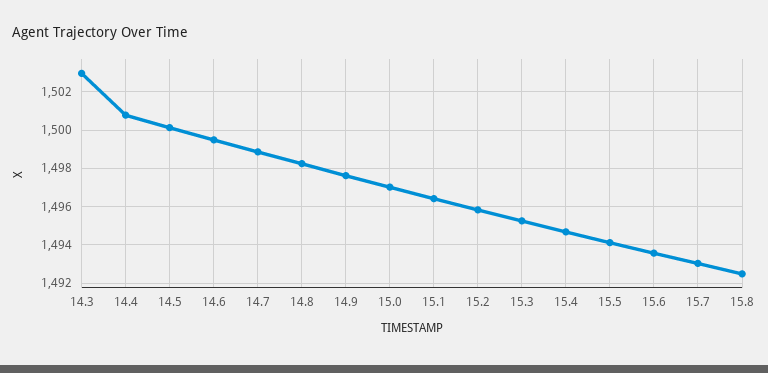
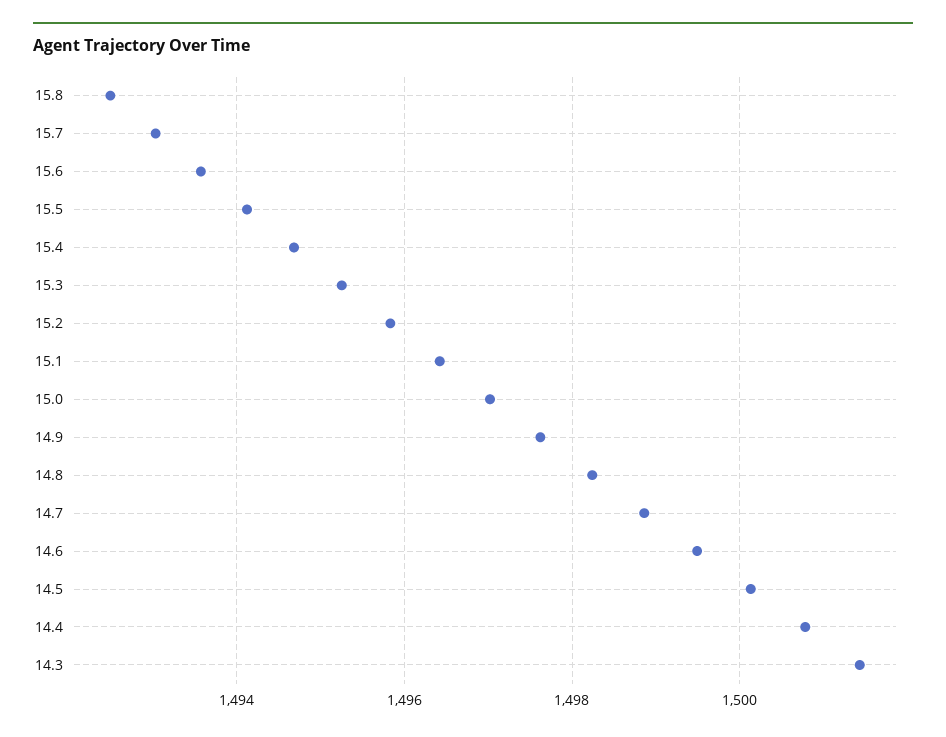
  {
-   "14.3": 1503,
+   "14.3": 1501.4,
    "14.4": 1500.8,
    "14.5": 1500.2,
    "14.6": 1499.4,
    "14.7": 1498.8,
    "14.8": 1498.2,
    "14.9": 1497.6,
    "15.0": 1497,
    "15.1": 1496.4,
    "15.2": 1495.8,
    "15.3": 1495.2,
    "15.4": 1494.6,
    "15.5": 1494.2,
    "15.6": 1493.6,
    "15.7": 1493,
    "15.8": 1492.4
  }

